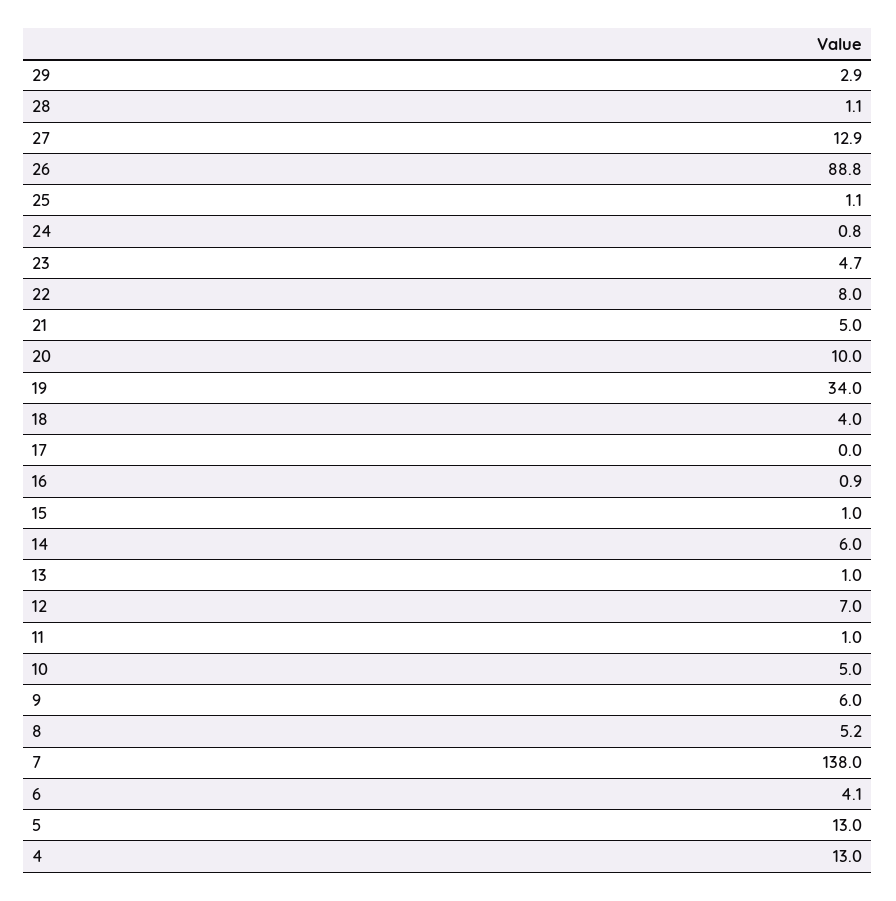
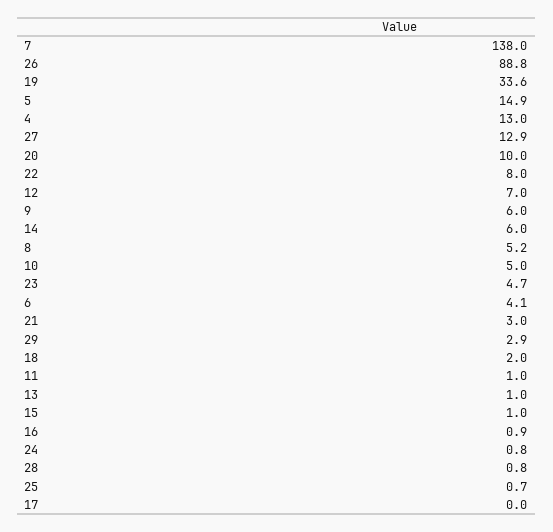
  {
    "29": 2.9,
-   "28": 1.1,
+   "28": 0.8,
    "27": 12.9,
    "26": 88.8,
-   "25": 1.1,
+   "25": 0.7,
    "24": 0.8,
    "23": 4.7,
    "22": 8,
-   "21": 5,
+   "21": 3,
    "20": 10,
-   "19": 34,
+   "19": 33.6,
-   "18": 4,
+   "18": 2,
    "17": 0,
    "16": 0.9,
    "15": 1,
    "14": 6,
    "13": 1,
    "12": 7,
    "11": 1,
    "10": 5,
    "9": 6,
    "8": 5.2,
    "7": 138,
    "6": 4.1,
-   "5": 13,
+   "5": 14.9,
    "4": 13
  }

